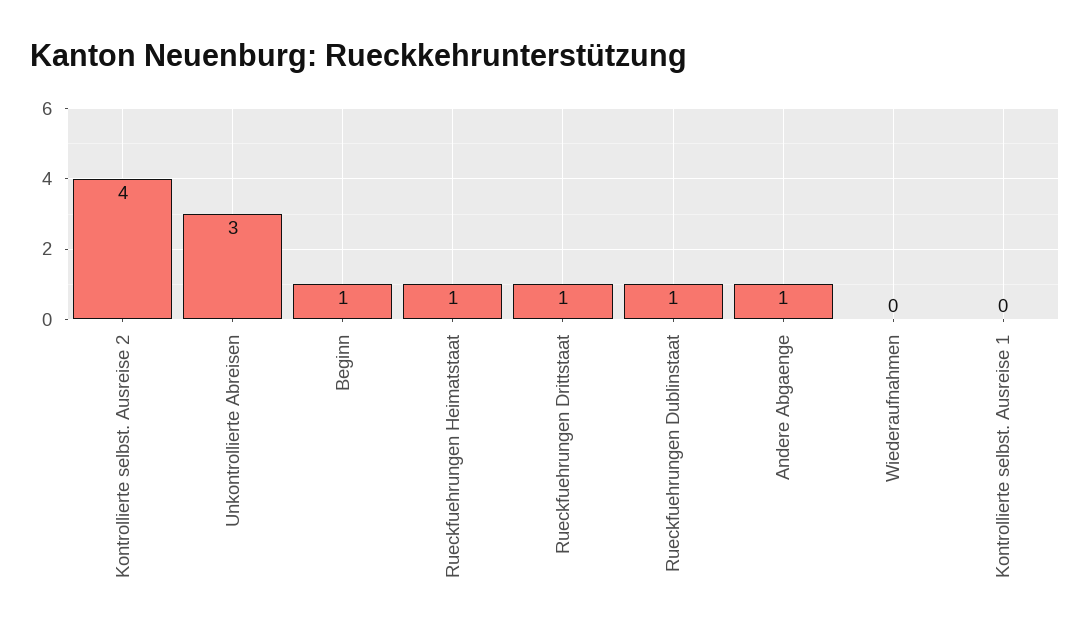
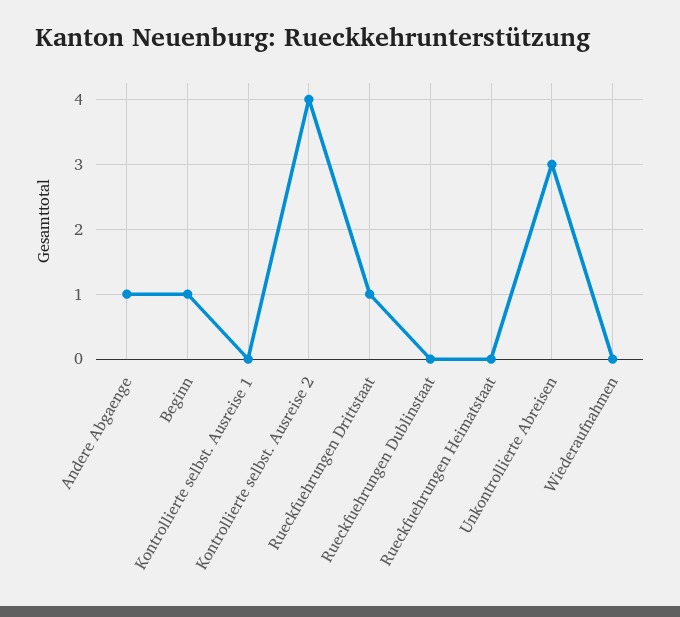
  {
    "Kontrollierte selbst. Ausreise 2": 4,
    "Unkontrollierte Abreisen": 3,
    "Beginn": 1,
-   "Rueckfuehrungen Heimatstaat": 1,
+   "Rueckfuehrungen Heimatstaat": 0,
    "Rueckfuehrungen Drittstaat": 1,
-   "Rueckfuehrungen Dublinstaat": 1,
+   "Rueckfuehrungen Dublinstaat": 0,
    "Andere Abgaenge": 1,
    "Wiederaufnahmen": 0,
    "Kontrollierte selbst. Ausreise 1": 0
  }

